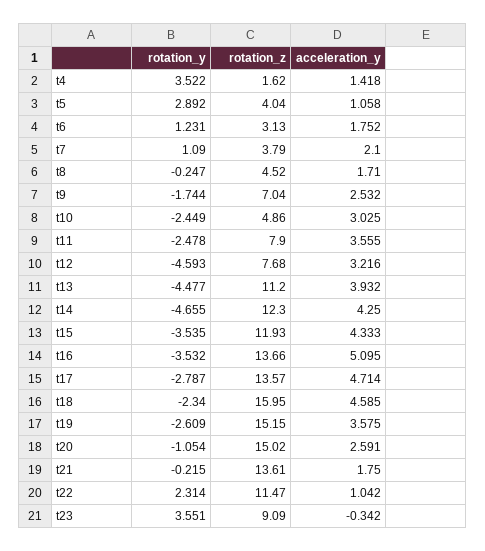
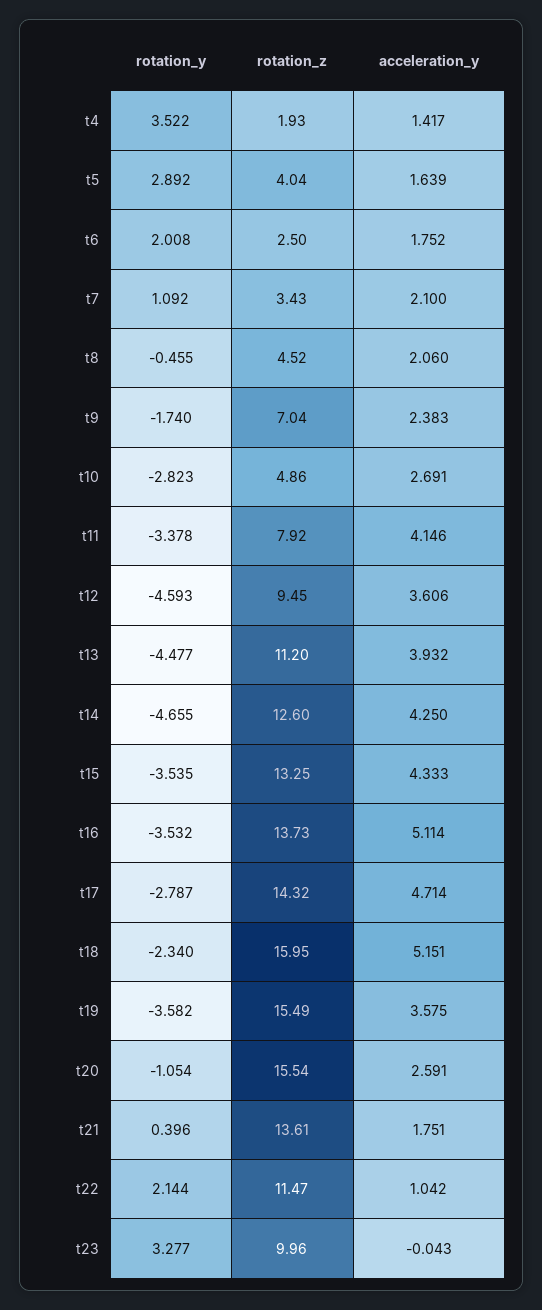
  {
    "rotation_y": {
      "t4": 3.522,
      "t5": 2.892,
-     "t6": 1.231,
+     "t6": 2.008,
-     "t7": 1.09,
+     "t7": 1.092,
-     "t8": -0.247,
+     "t8": -0.455,
-     "t9": -1.744,
+     "t9": -1.74,
-     "t10": -2.449,
+     "t10": -2.823,
-     "t11": -2.478,
+     "t11": -3.378,
      "t12": -4.593,
      "t13": -4.477,
      "t14": -4.655,
      "t15": -3.535,
      "t16": -3.532,
      "t17": -2.787,
      "t18": -2.34,
-     "t19": -2.609,
+     "t19": -3.582,
      "t20": -1.054,
-     "t21": -0.215,
+     "t21": 0.396,
-     "t22": 2.314,
+     "t22": 2.144,
-     "t23": 3.551
+     "t23": 3.277
    },
    "rotation_z": {
-     "t4": 1.62,
+     "t4": 1.93,
      "t5": 4.04,
-     "t6": 3.13,
+     "t6": 2.5,
-     "t7": 3.79,
+     "t7": 3.43,
      "t8": 4.52,
      "t9": 7.04,
      "t10": 4.86,
-     "t11": 7.9,
+     "t11": 7.92,
-     "t12": 7.68,
+     "t12": 9.45,
      "t13": 11.2,
-     "t14": 12.3,
+     "t14": 12.6,
-     "t15": 11.93,
+     "t15": 13.25,
-     "t16": 13.66,
+     "t16": 13.73,
-     "t17": 13.57,
+     "t17": 14.32,
      "t18": 15.95,
-     "t19": 15.15,
+     "t19": 15.49,
-     "t20": 15.02,
+     "t20": 15.54,
      "t21": 13.61,
      "t22": 11.47,
-     "t23": 9.09
+     "t23": 9.96
    },
    "acceleration_y": {
-     "t4": 1.418,
+     "t4": 1.417,
-     "t5": 1.058,
+     "t5": 1.639,
      "t6": 1.752,
      "t7": 2.1,
-     "t8": 1.71,
+     "t8": 2.06,
-     "t9": 2.532,
+     "t9": 2.383,
-     "t10": 3.025,
+     "t10": 2.691,
-     "t11": 3.555,
+     "t11": 4.146,
-     "t12": 3.216,
+     "t12": 3.606,
      "t13": 3.932,
      "t14": 4.25,
      "t15": 4.333,
-     "t16": 5.095,
+     "t16": 5.114,
      "t17": 4.714,
-     "t18": 4.585,
+     "t18": 5.151,
      "t19": 3.575,
      "t20": 2.591,
-     "t21": 1.75,
+     "t21": 1.751,
      "t22": 1.042,
-     "t23": -0.342
+     "t23": -0.043
    }
  }

